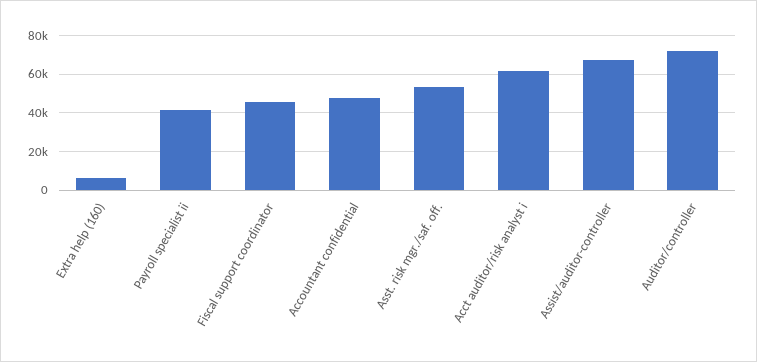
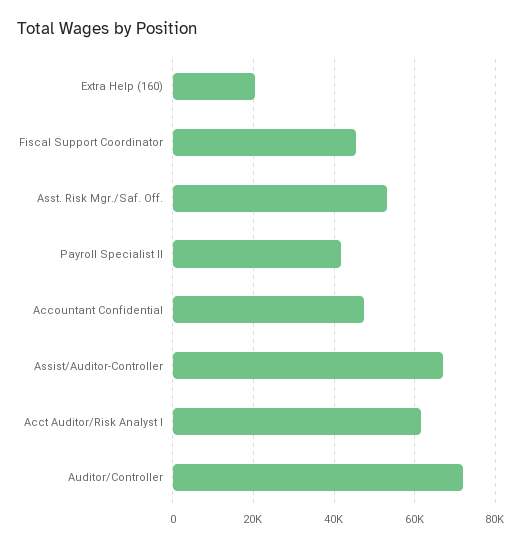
  {
-   "Extra help (160)": 5000,
+   "Extra help (160)": 20000,
    "Payroll specialist ii": 42000,
    "Fiscal support coordinator": 46000,
    "Accountant confidential": 48000,
    "Asst. risk mgr./saf. off.": 54000,
    "Acct auditor/risk analyst i": 62000,
    "Assist/auditor-controller": 68000,
    "Auditor/controller": 72000
  }

